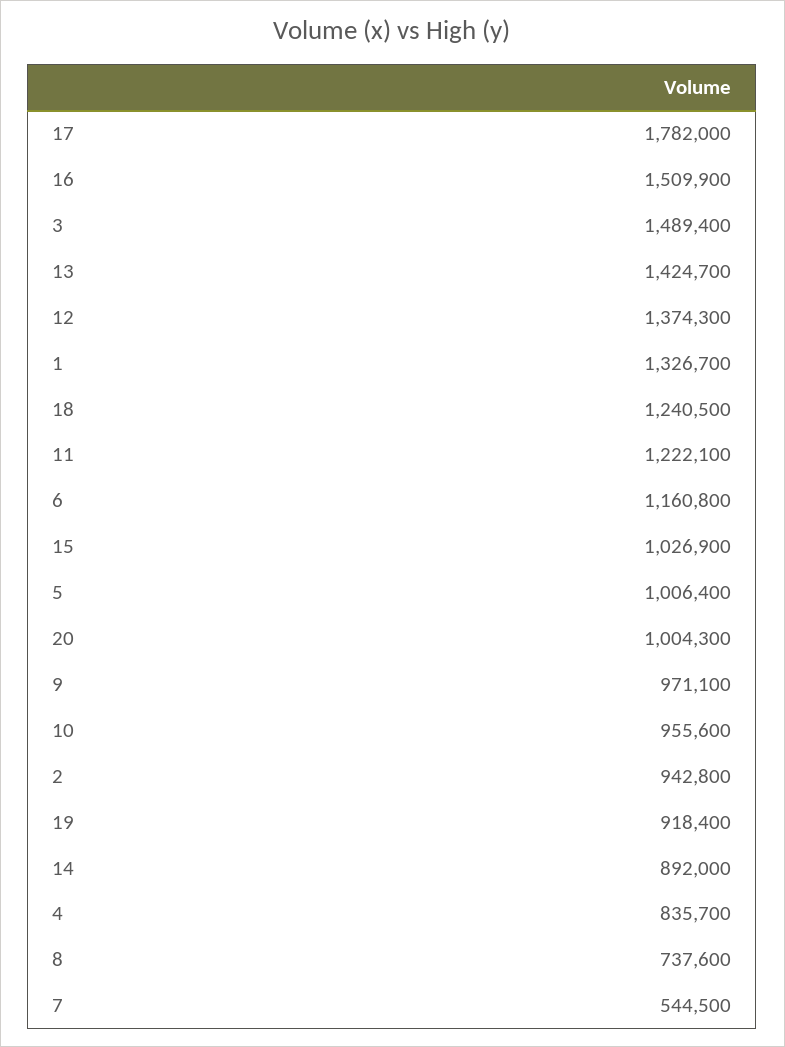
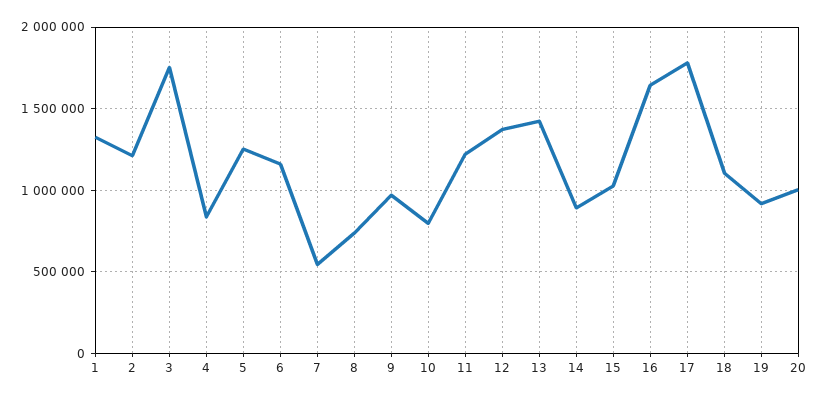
  {
    "17": 1782000,
-   "16": 1509900,
+   "16": 1650000,
-   "3": 1489400,
+   "3": 1750000,
    "13": 1424700,
    "12": 1374300,
    "1": 1326700,
-   "18": 1240500,
+   "18": 1100000,
    "11": 1222100,
    "6": 1160800,
    "15": 1026900,
-   "5": 1006400,
+   "5": 1250000,
    "20": 1004300,
    "9": 971100,
-   "10": 955600,
+   "10": 800000,
-   "2": 942800,
+   "2": 1200000,
    "19": 918400,
    "14": 892000,
    "4": 835700,
    "8": 737600,
    "7": 544500
  }

